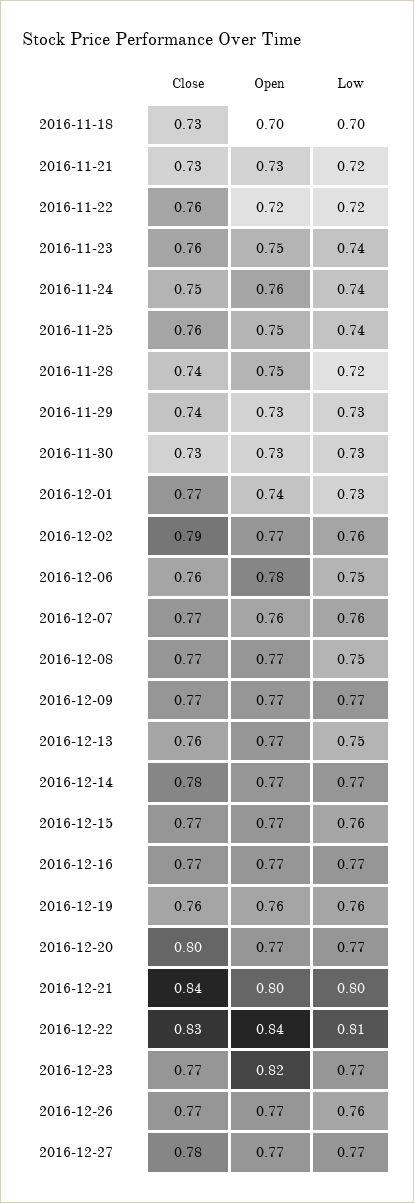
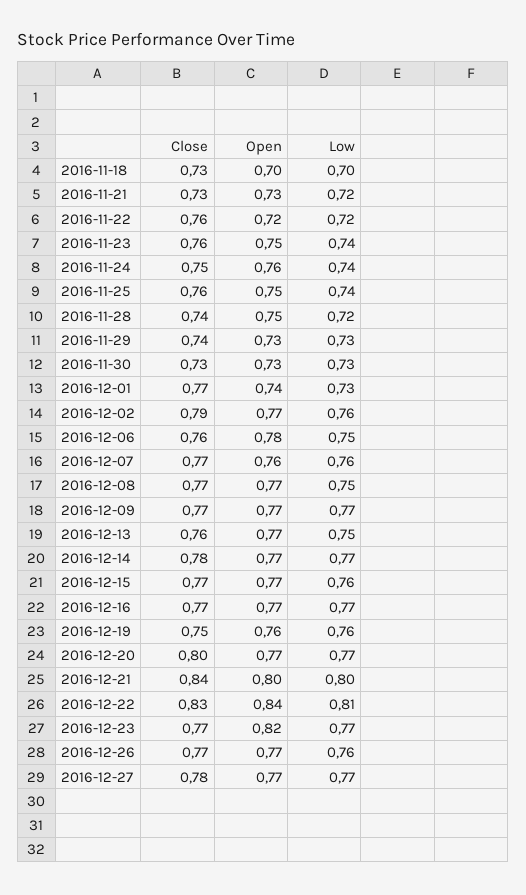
  {
    "Close": {
      "2016-11-18": 0.73,
      "2016-11-21": 0.73,
      "2016-11-22": 0.76,
      "2016-11-23": 0.76,
      "2016-11-24": 0.75,
      "2016-11-25": 0.76,
      "2016-11-28": 0.74,
      "2016-11-29": 0.74,
      "2016-11-30": 0.73,
      "2016-12-01": 0.77,
      "2016-12-02": 0.79,
      "2016-12-06": 0.76,
      "2016-12-07": 0.77,
      "2016-12-08": 0.77,
      "2016-12-09": 0.77,
      "2016-12-13": 0.76,
      "2016-12-14": 0.78,
      "2016-12-15": 0.77,
      "2016-12-16": 0.77,
-     "2016-12-19": 0.76,
+     "2016-12-19": 0.75,
      "2016-12-20": 0.8,
      "2016-12-21": 0.84,
      "2016-12-22": 0.83,
      "2016-12-23": 0.77,
      "2016-12-26": 0.77,
      "2016-12-27": 0.78
    },
    "Open": {
      "2016-11-18": 0.7,
      "2016-11-21": 0.73,
      "2016-11-22": 0.72,
      "2016-11-23": 0.75,
      "2016-11-24": 0.76,
      "2016-11-25": 0.75,
      "2016-11-28": 0.75,
      "2016-11-29": 0.73,
      "2016-11-30": 0.73,
      "2016-12-01": 0.74,
      "2016-12-02": 0.77,
      "2016-12-06": 0.78,
      "2016-12-07": 0.76,
      "2016-12-08": 0.77,
      "2016-12-09": 0.77,
      "2016-12-13": 0.77,
      "2016-12-14": 0.77,
      "2016-12-15": 0.77,
      "2016-12-16": 0.77,
      "2016-12-19": 0.76,
      "2016-12-20": 0.77,
      "2016-12-21": 0.8,
      "2016-12-22": 0.84,
      "2016-12-23": 0.82,
      "2016-12-26": 0.77,
      "2016-12-27": 0.77
    },
    "Low": {
      "2016-11-18": 0.7,
      "2016-11-21": 0.72,
      "2016-11-22": 0.72,
      "2016-11-23": 0.74,
      "2016-11-24": 0.74,
      "2016-11-25": 0.74,
      "2016-11-28": 0.72,
      "2016-11-29": 0.73,
      "2016-11-30": 0.73,
      "2016-12-01": 0.73,
      "2016-12-02": 0.76,
      "2016-12-06": 0.75,
      "2016-12-07": 0.76,
      "2016-12-08": 0.75,
      "2016-12-09": 0.77,
      "2016-12-13": 0.75,
      "2016-12-14": 0.77,
      "2016-12-15": 0.76,
      "2016-12-16": 0.77,
      "2016-12-19": 0.76,
      "2016-12-20": 0.77,
      "2016-12-21": 0.8,
      "2016-12-22": 0.81,
      "2016-12-23": 0.77,
      "2016-12-26": 0.76,
      "2016-12-27": 0.77
    }
  }

